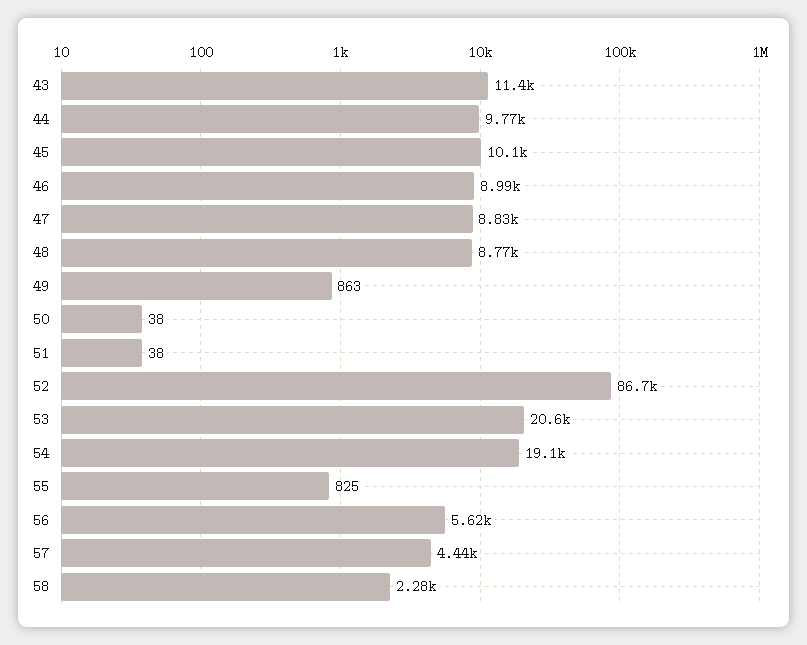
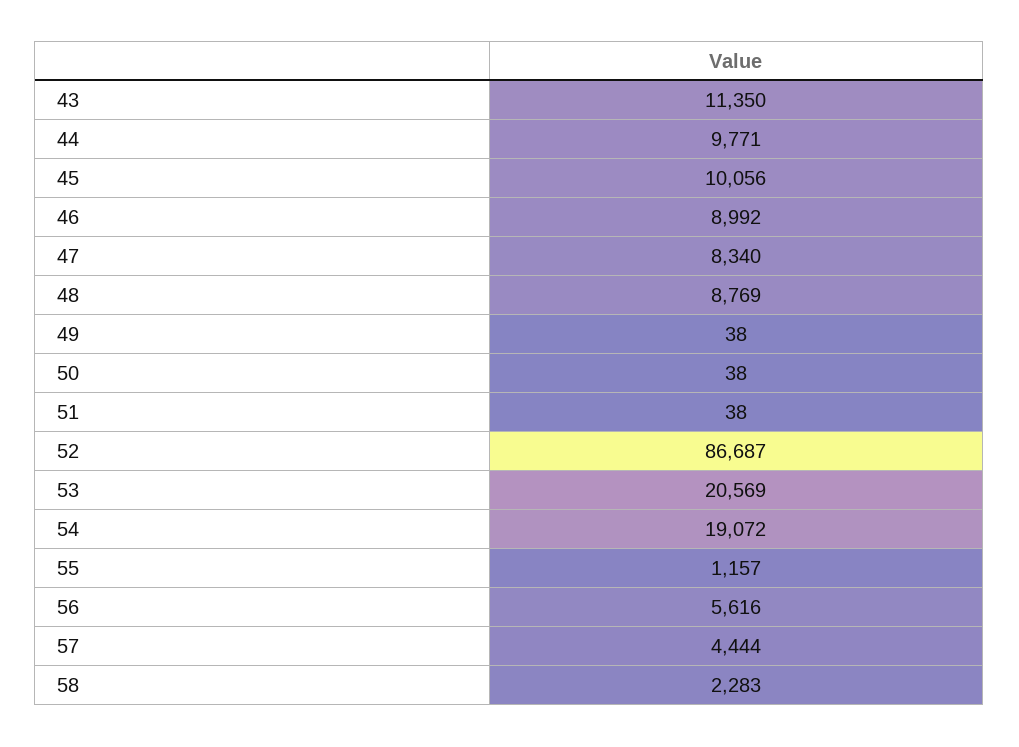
  {
    "43": 11350,
    "44": 9771,
    "45": 10056,
    "46": 8992,
-   "47": 8830,
+   "47": 8340,
    "48": 8769,
-   "49": 863,
+   "49": 38,
    "50": 38,
    "51": 38,
    "52": 86687,
    "53": 20569,
    "54": 19072,
-   "55": 825,
+   "55": 1157,
    "56": 5616,
    "57": 4444,
    "58": 2283
  }

